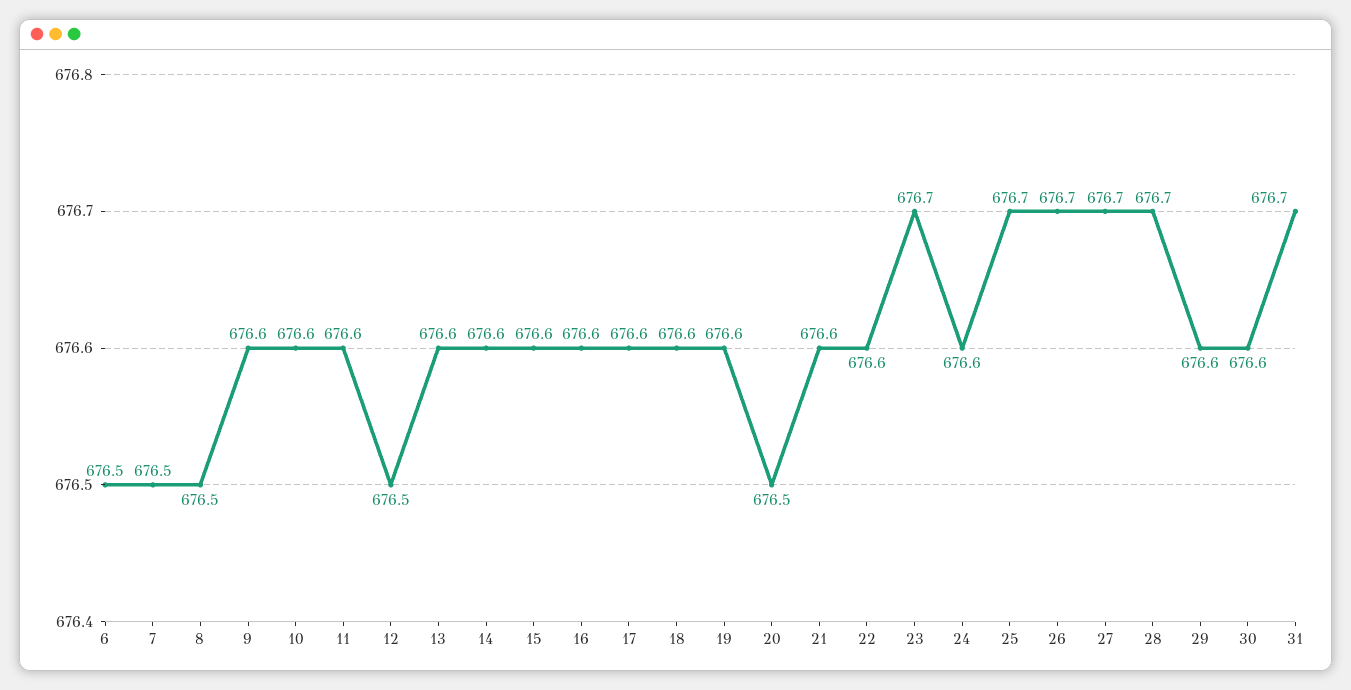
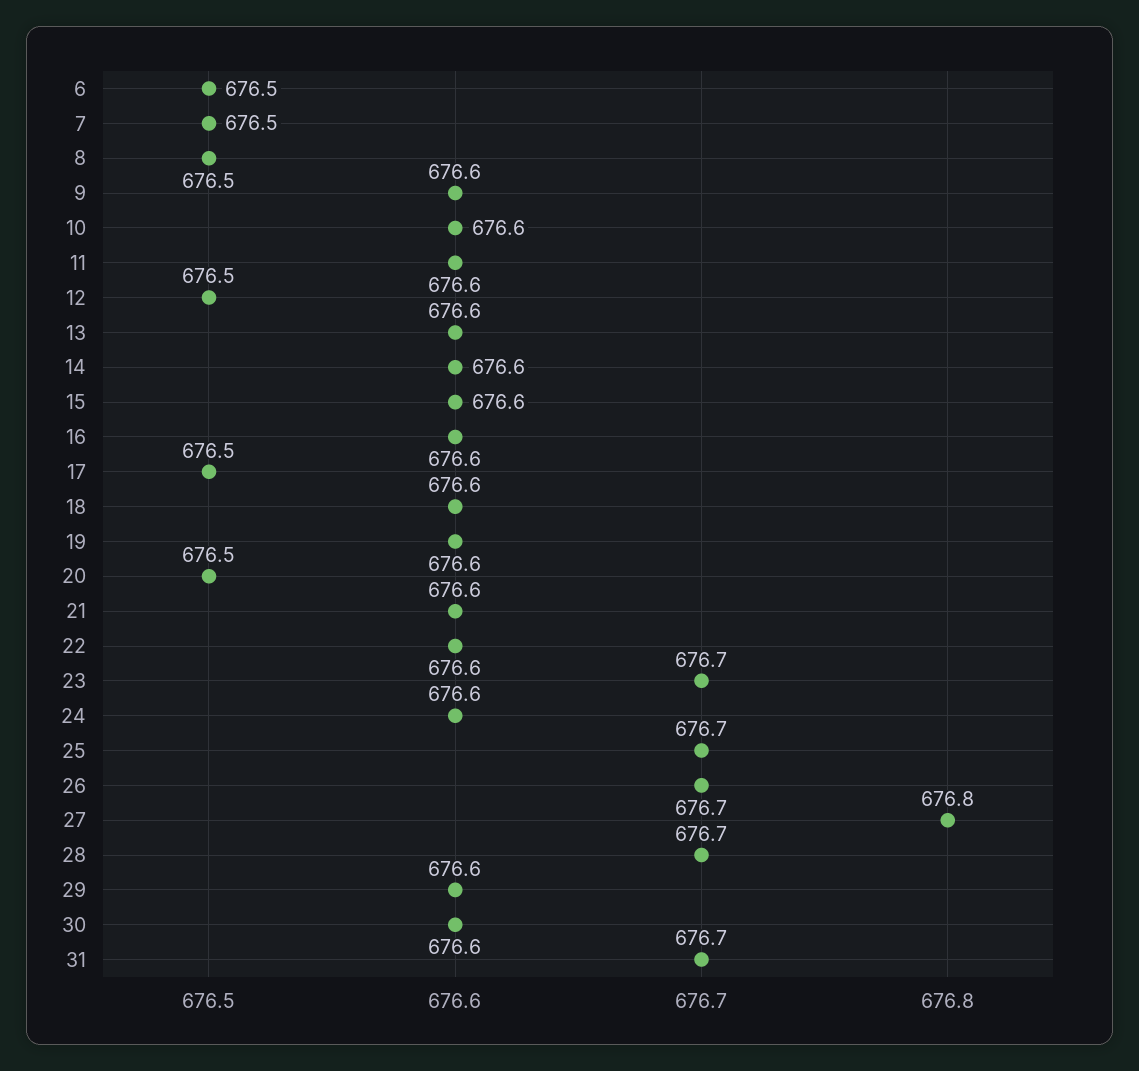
  {
    "6": 676.5,
    "7": 676.5,
    "8": 676.5,
    "9": 676.6,
    "10": 676.6,
    "11": 676.6,
    "12": 676.5,
    "13": 676.6,
    "14": 676.6,
    "15": 676.6,
    "16": 676.6,
-   "17": 676.6,
+   "17": 676.5,
    "18": 676.6,
    "19": 676.6,
    "20": 676.5,
    "21": 676.6,
    "22": 676.6,
    "23": 676.7,
    "24": 676.6,
    "25": 676.7,
    "26": 676.7,
-   "27": 676.7,
+   "27": 676.8,
    "28": 676.7,
    "29": 676.6,
    "30": 676.6,
    "31": 676.7
  }

